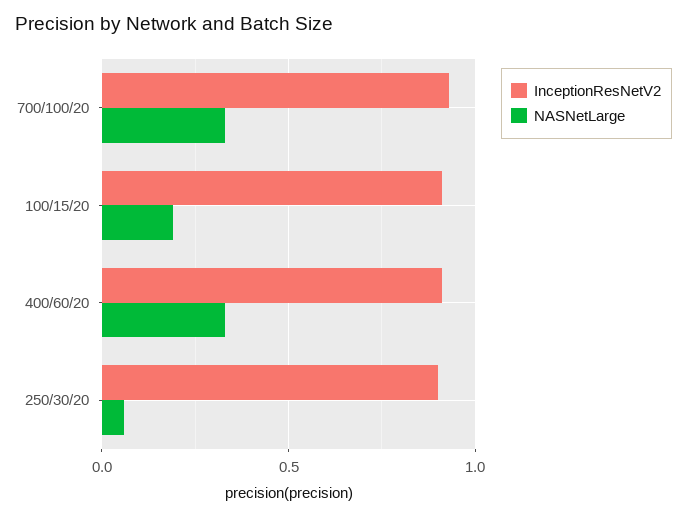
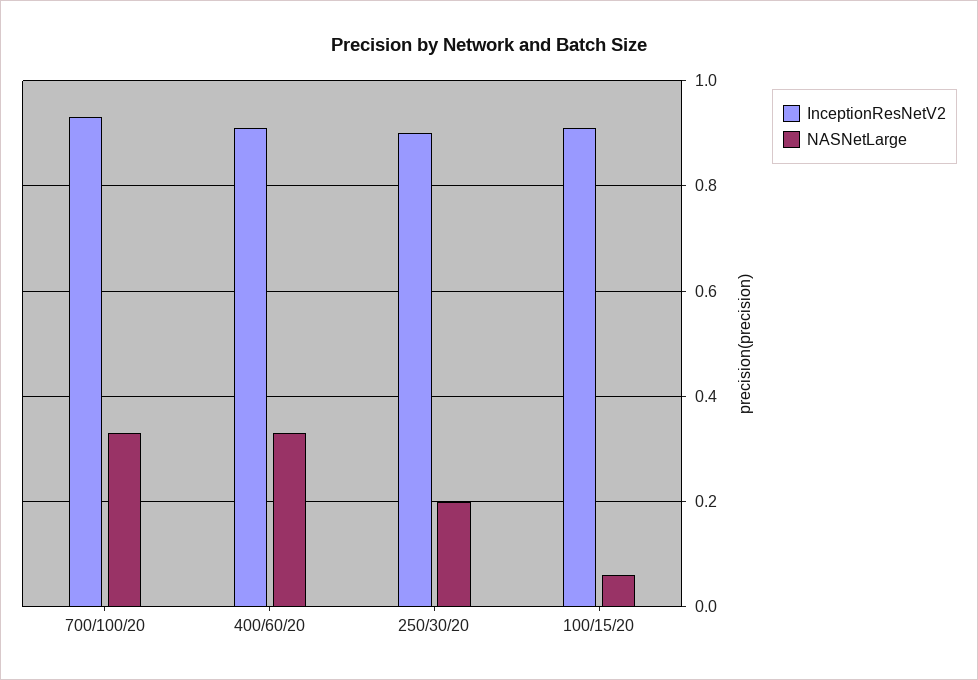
  {
    "InceptionResNetV2": {
      "700/100/20": 0.95,
      "100/15/20": 0.9,
      "400/60/20": 0.9,
      "250/30/20": 0.9
    },
    "NASNetLarge": {
      "700/100/20": 0.35,
-     "100/15/20": 0.2,
+     "100/15/20": 0.05,
      "400/60/20": 0.35,
-     "250/30/20": 0.05
+     "250/30/20": 0.2
    }
  }

